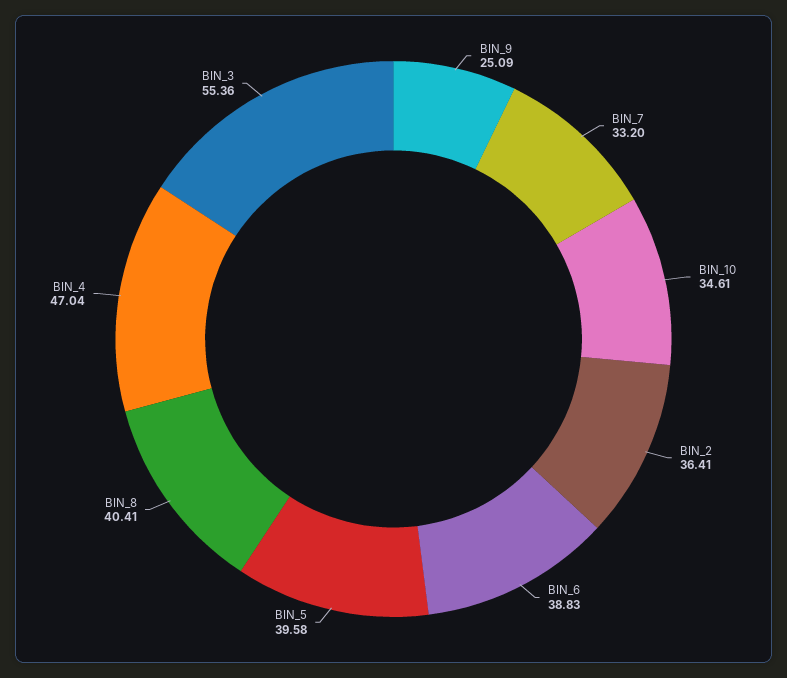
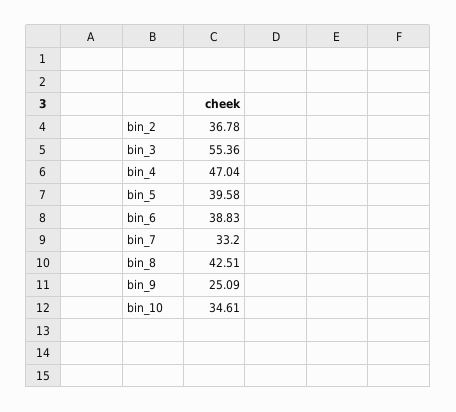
  {
    "BIN_9": 25.09,
    "BIN_7": 33.2,
    "BIN_10": 34.61,
-   "BIN_2": 36.41,
+   "BIN_2": 36.78,
    "BIN_6": 38.83,
    "BIN_5": 39.58,
-   "BIN_8": 40.41,
+   "BIN_8": 42.51,
    "BIN_4": 47.04,
    "BIN_3": 55.36
  }

